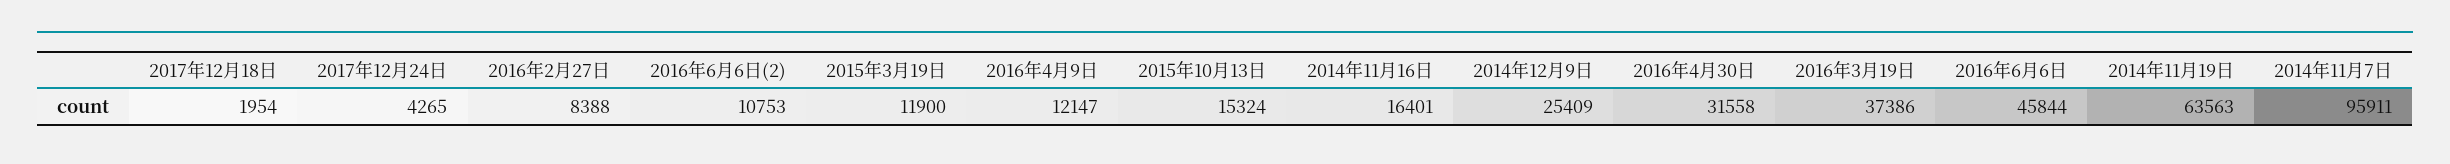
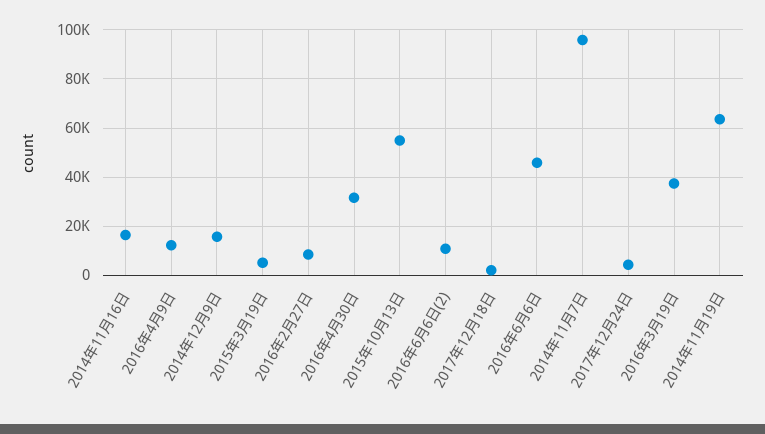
  {
    "2017年12月18日": 1954,
    "2017年12月24日": 4265,
    "2016年2月27日": 8388,
    "2016年6月6日(2)": 10753,
-   "2015年3月19日": 11900,
+   "2015年3月19日": 5000,
    "2016年4月9日": 12147,
-   "2015年10月13日": 15324,
+   "2015年10月13日": 55000,
    "2014年11月16日": 16401,
-   "2014年12月9日": 25409,
+   "2014年12月9日": 15000,
    "2016年4月30日": 31558,
    "2016年3月19日": 37386,
    "2016年6月6日": 45844,
    "2014年11月19日": 63563,
    "2014年11月7日": 95911
  }

